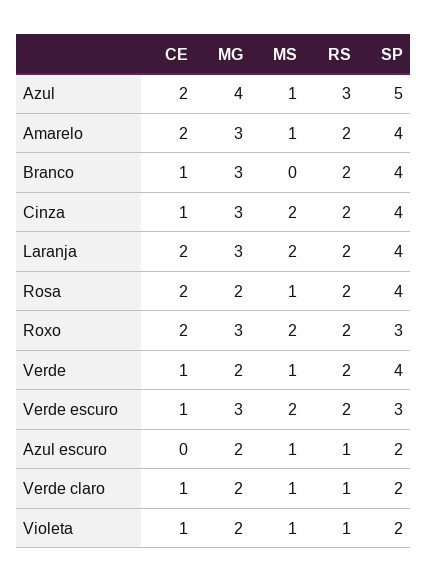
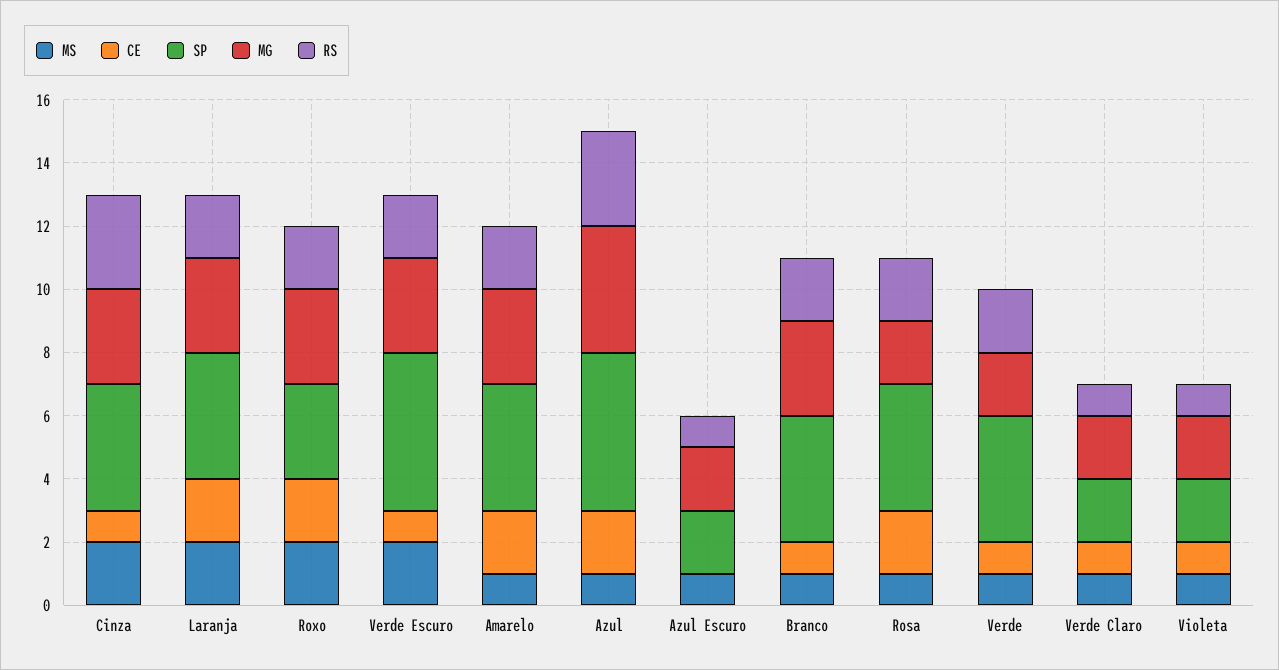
  {
    "CE": {
      "Azul": 2,
      "Amarelo": 2,
      "Branco": 1,
      "Cinza": 1,
      "Laranja": 2,
      "Rosa": 2,
      "Roxo": 2,
      "Verde": 1,
      "Verde escuro": 1,
      "Azul escuro": 0,
      "Verde claro": 1,
      "Violeta": 1
    },
    "MG": {
      "Azul": 4,
      "Amarelo": 3,
      "Branco": 3,
      "Cinza": 3,
      "Laranja": 3,
      "Rosa": 2,
      "Roxo": 3,
      "Verde": 2,
      "Verde escuro": 3,
      "Azul escuro": 2,
      "Verde claro": 2,
      "Violeta": 2
    },
    "MS": {
      "Azul": 1,
      "Amarelo": 1,
-     "Branco": 0,
+     "Branco": 1,
      "Cinza": 2,
      "Laranja": 2,
      "Rosa": 1,
      "Roxo": 2,
      "Verde": 1,
      "Verde escuro": 2,
      "Azul escuro": 1,
      "Verde claro": 1,
      "Violeta": 1
    },
    "RS": {
      "Azul": 3,
      "Amarelo": 2,
      "Branco": 2,
-     "Cinza": 2,
+     "Cinza": 3,
      "Laranja": 2,
      "Rosa": 2,
      "Roxo": 2,
      "Verde": 2,
      "Verde escuro": 2,
      "Azul escuro": 1,
      "Verde claro": 1,
      "Violeta": 1
    },
    "SP": {
      "Azul": 5,
      "Amarelo": 4,
      "Branco": 4,
      "Cinza": 4,
      "Laranja": 4,
      "Rosa": 4,
      "Roxo": 3,
      "Verde": 4,
-     "Verde escuro": 3,
+     "Verde escuro": 5,
      "Azul escuro": 2,
      "Verde claro": 2,
      "Violeta": 2
    }
  }

